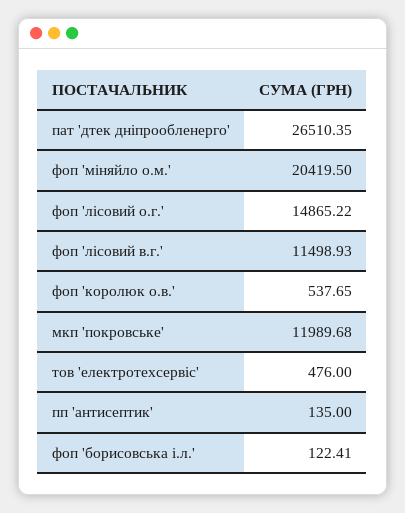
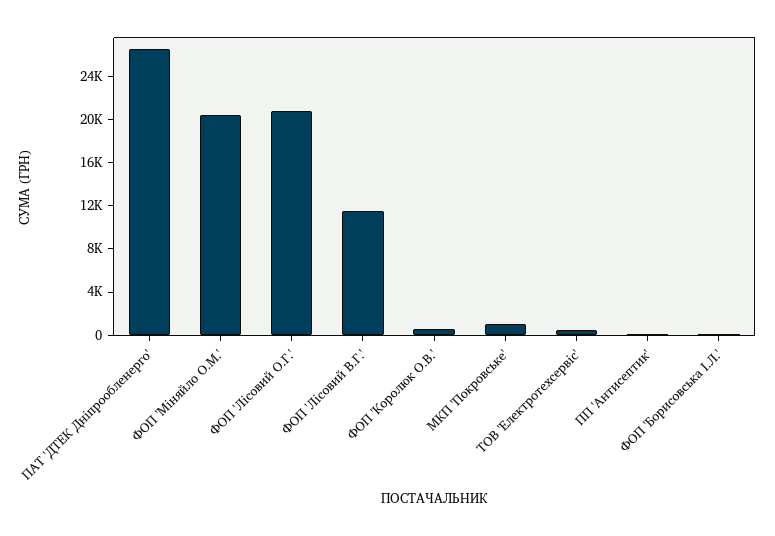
  {
    "пат 'дтек дніпрообленерго'": 26510.35,
    "фоп 'міняйло о.м.'": 20419.5,
-   "фоп 'лісовий о.г.'": 14865.22,
+   "фоп 'лісовий о.г.'": 21000,
    "фоп 'лісовий в.г.'": 11498.93,
    "фоп 'королюк о.в.'": 537.65,
-   "мкп 'покровське'": 11989.68,
+   "мкп 'покровське'": 1000,
    "тов 'електротехсервіс'": 476,
    "пп 'антисептик'": 135,
    "фоп 'борисовська і.л.'": 122.41
  }

